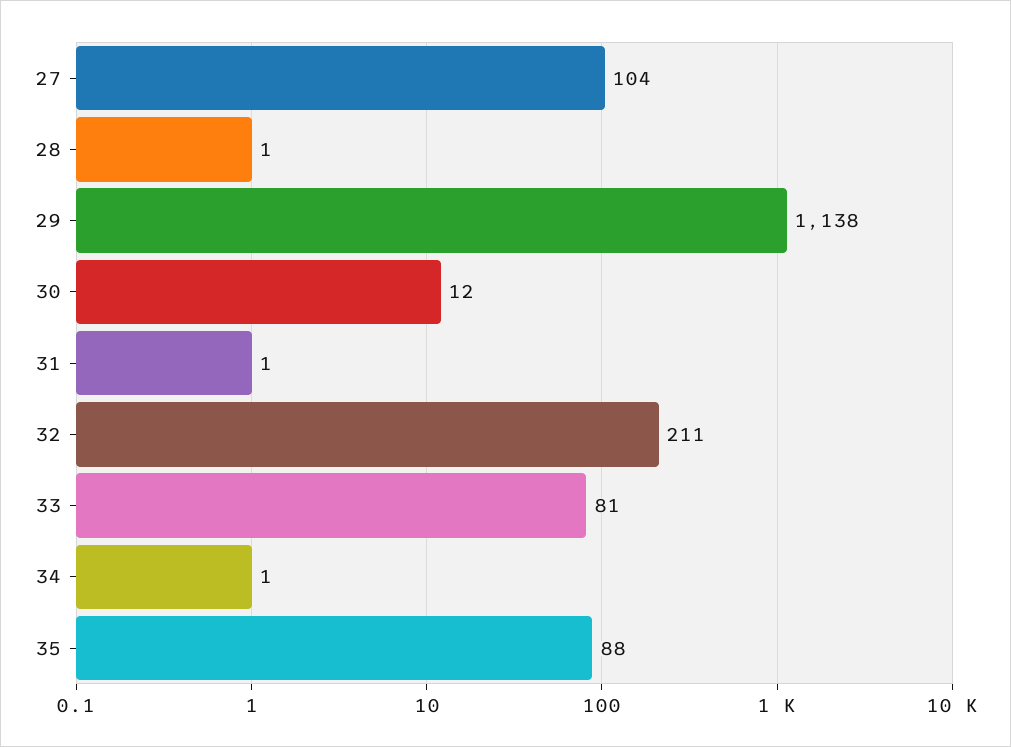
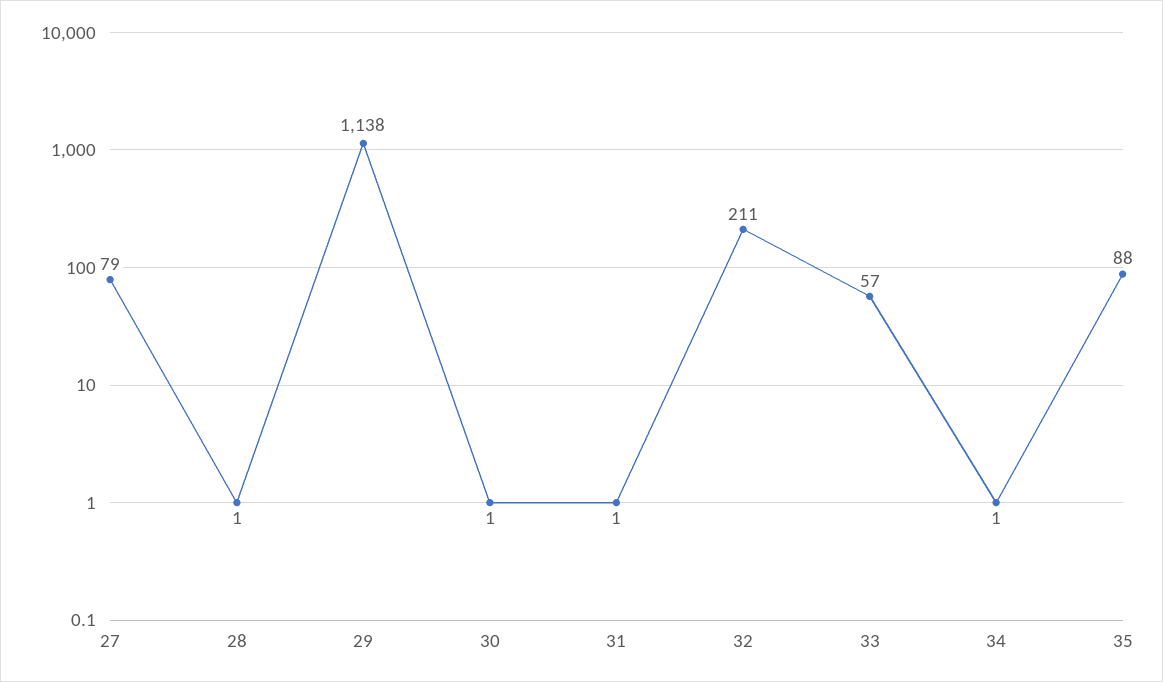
  {
-   "27": 104,
+   "27": 79,
    "28": 1,
    "29": 1138,
-   "30": 12,
+   "30": 1,
    "31": 1,
    "32": 211,
-   "33": 81,
+   "33": 57,
    "34": 1,
    "35": 88
  }

